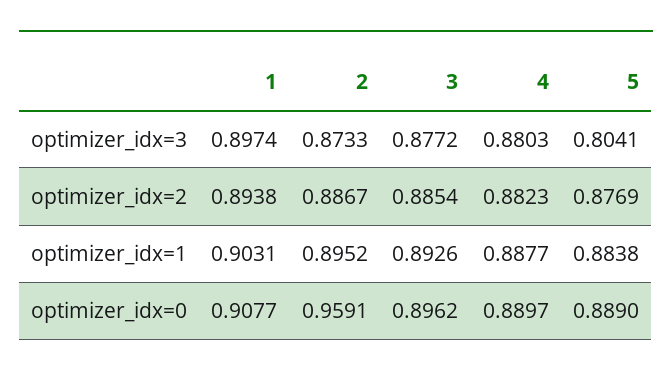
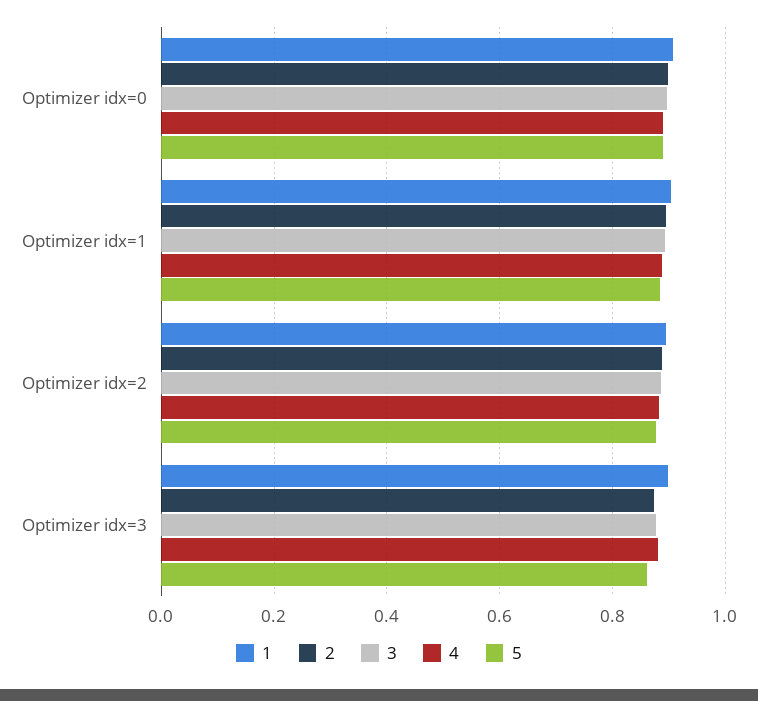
  {
    "1": {
      "optimizer_idx=3": 0.8974,
      "optimizer_idx=2": 0.8938,
      "optimizer_idx=1": 0.9031,
      "optimizer_idx=0": 0.9077
    },
    "2": {
      "optimizer_idx=3": 0.8733,
      "optimizer_idx=2": 0.8867,
      "optimizer_idx=1": 0.8952,
-     "optimizer_idx=0": 0.9591
+     "optimizer_idx=0": 0.9
    },
    "3": {
      "optimizer_idx=3": 0.8772,
      "optimizer_idx=2": 0.8854,
      "optimizer_idx=1": 0.8926,
      "optimizer_idx=0": 0.8962
    },
    "4": {
      "optimizer_idx=3": 0.8803,
      "optimizer_idx=2": 0.8823,
      "optimizer_idx=1": 0.8877,
      "optimizer_idx=0": 0.8897
    },
    "5": {
-     "optimizer_idx=3": 0.8041,
+     "optimizer_idx=3": 0.86,
      "optimizer_idx=2": 0.8769,
      "optimizer_idx=1": 0.8838,
      "optimizer_idx=0": 0.889
    }
  }

